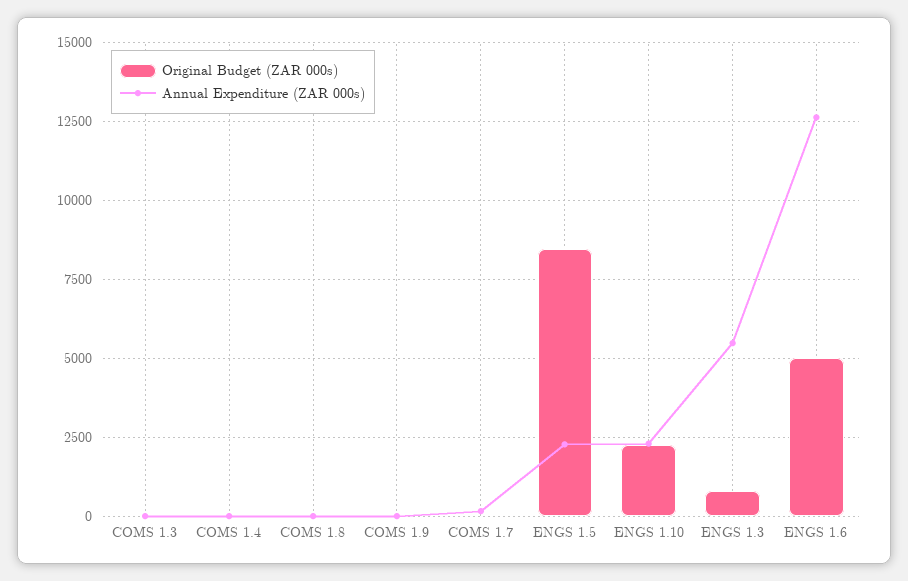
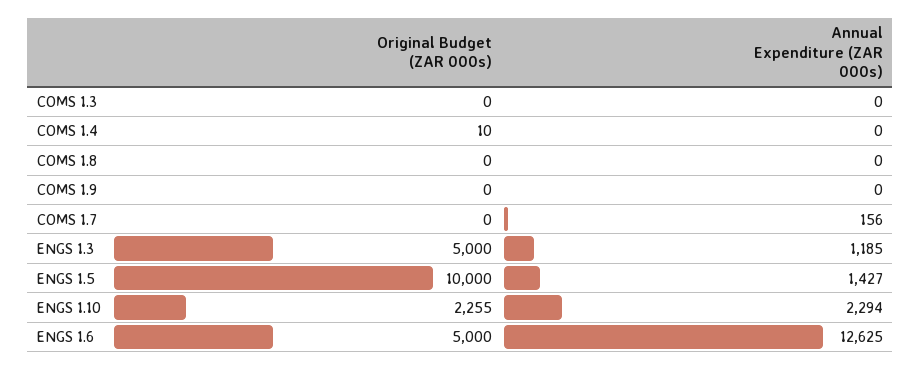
  {
    "Original Budget (ZAR 000s)": {
      "COMS 1.3": 0,
      "COMS 1.4": 10,
      "COMS 1.8": 0,
      "COMS 1.9": 0,
      "COMS 1.7": 0,
-     "ENGS 1.5": 8500,
+     "ENGS 1.5": 10000,
      "ENGS 1.10": 2255,
-     "ENGS 1.3": 750,
+     "ENGS 1.3": 5000,
      "ENGS 1.6": 5000
    },
    "Annual Expenditure (ZAR 000s)": {
      "COMS 1.3": 0,
      "COMS 1.4": 0,
      "COMS 1.8": 0,
      "COMS 1.9": 0,
      "COMS 1.7": 156,
-     "ENGS 1.5": 2250,
+     "ENGS 1.5": 1427,
      "ENGS 1.10": 2294,
-     "ENGS 1.3": 5500,
+     "ENGS 1.3": 1185,
      "ENGS 1.6": 12625
    }
  }

